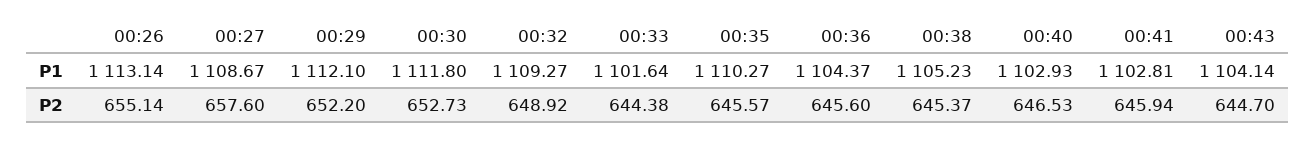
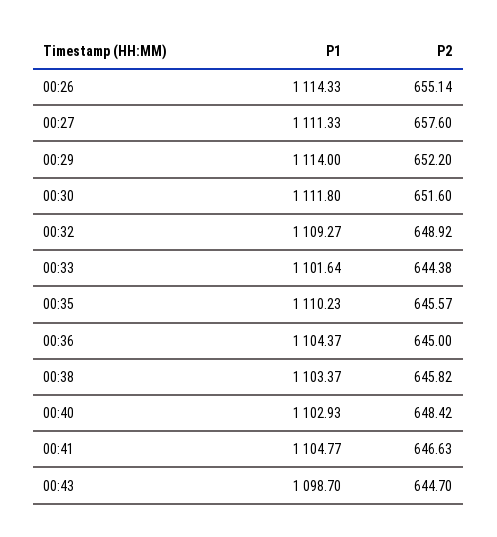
  {
    "00:26": {
-     "P1": 1113.14,
+     "P1": 1114.33,
      "P2": 655.14
    },
    "00:27": {
-     "P1": 1108.67,
+     "P1": 1111.33,
      "P2": 657.6
    },
    "00:29": {
-     "P1": 1112.1,
+     "P1": 1114,
      "P2": 652.2
    },
    "00:30": {
      "P1": 1111.8,
-     "P2": 652.73
+     "P2": 651.6
    },
    "00:32": {
      "P1": 1109.27,
      "P2": 648.92
    },
    "00:33": {
      "P1": 1101.64,
      "P2": 644.38
    },
    "00:35": {
-     "P1": 1110.27,
+     "P1": 1110.23,
      "P2": 645.57
    },
    "00:36": {
      "P1": 1104.37,
-     "P2": 645.6
+     "P2": 645
    },
    "00:38": {
-     "P1": 1105.23,
+     "P1": 1103.37,
-     "P2": 645.37
+     "P2": 645.82
    },
    "00:40": {
      "P1": 1102.93,
-     "P2": 646.53
+     "P2": 648.42
    },
    "00:41": {
-     "P1": 1102.81,
+     "P1": 1104.77,
-     "P2": 645.94
+     "P2": 646.63
    },
    "00:43": {
-     "P1": 1104.14,
+     "P1": 1098.7,
      "P2": 644.7
    }
  }

